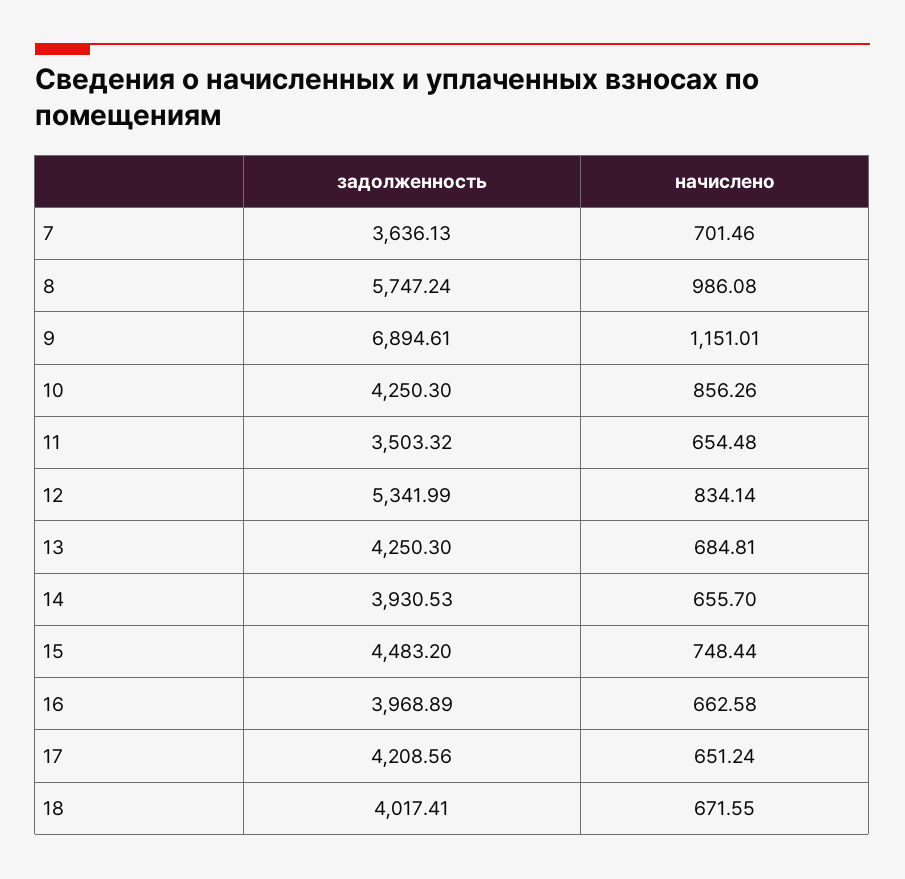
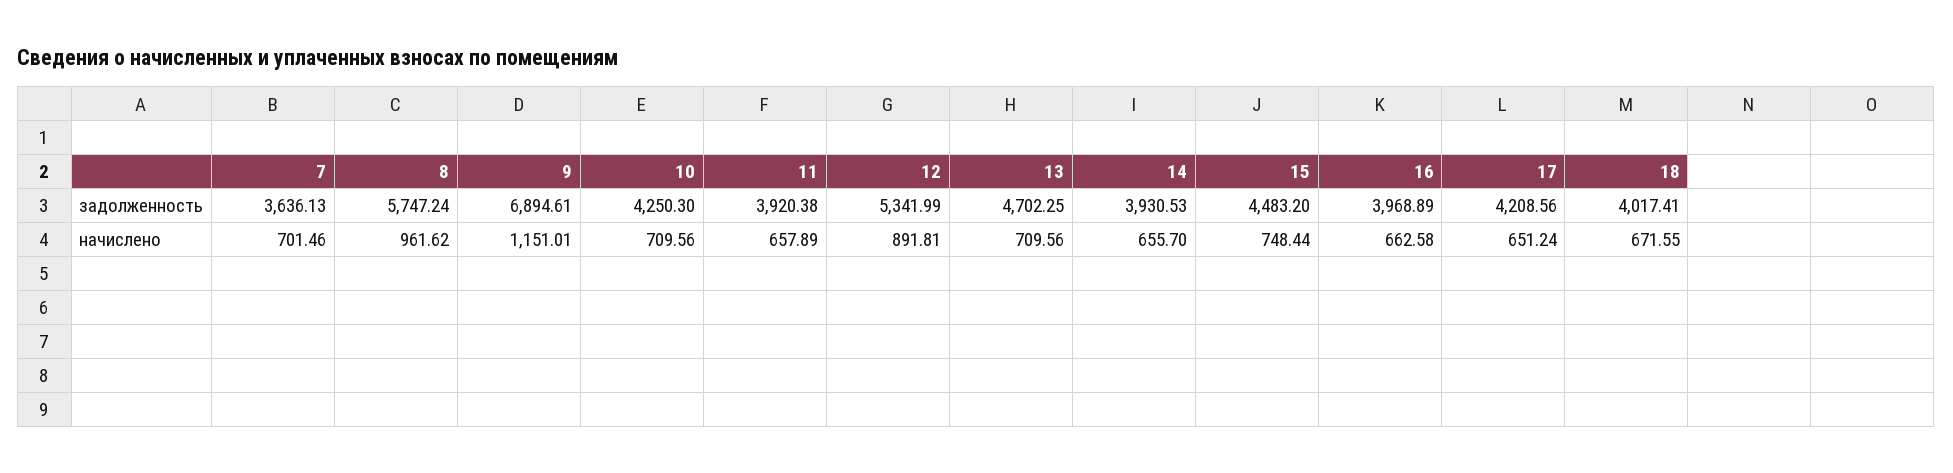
  {
    "задолженность": {
      "7": 3636.13,
      "8": 5747.24,
      "9": 6894.61,
      "10": 4250.3,
-     "11": 3503.32,
+     "11": 3920.38,
      "12": 5341.99,
-     "13": 4250.3,
+     "13": 4702.25,
      "14": 3930.53,
      "15": 4483.2,
      "16": 3968.89,
      "17": 4208.56,
      "18": 4017.41
    },
    "начислено": {
      "7": 701.46,
-     "8": 986.08,
+     "8": 961.62,
      "9": 1151.01,
-     "10": 856.26,
+     "10": 709.56,
-     "11": 654.48,
+     "11": 657.89,
-     "12": 834.14,
+     "12": 891.81,
-     "13": 684.81,
+     "13": 709.56,
      "14": 655.7,
      "15": 748.44,
      "16": 662.58,
      "17": 651.24,
      "18": 671.55
    }
  }

